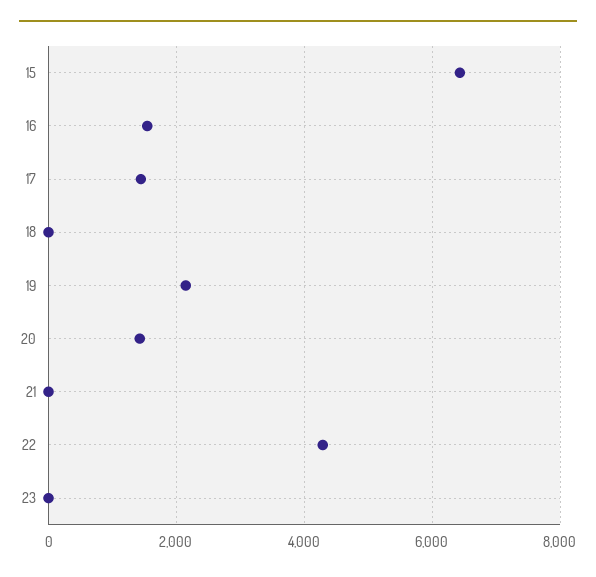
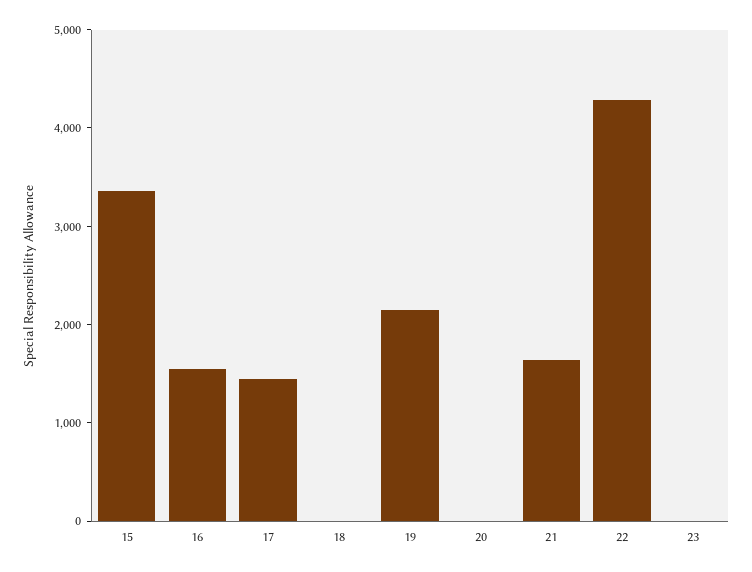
  {
-   "15": 6400,
+   "15": 3400,
    "16": 1600,
    "17": 1400,
    "18": 0,
    "19": 2200,
-   "20": 1400,
+   "20": 0,
-   "21": 0,
+   "21": 1600,
    "22": 4200,
    "23": 0
  }

